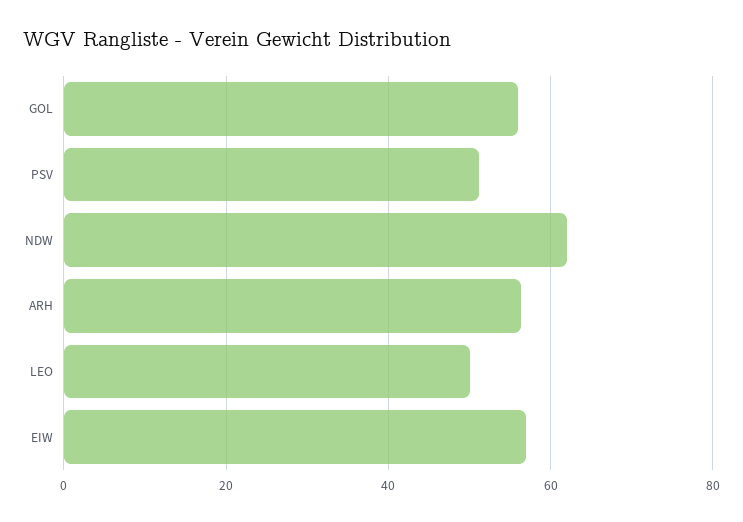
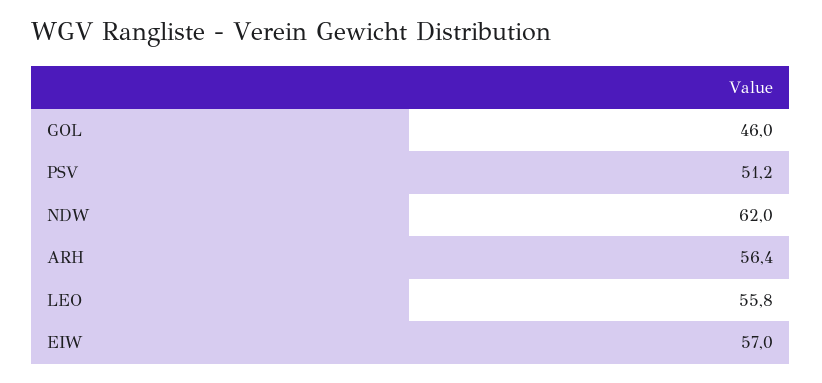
  {
-   "GOL": 56,
+   "GOL": 46,
    "PSV": 51.2,
    "NDW": 62,
    "ARH": 56.4,
-   "LEO": 50,
+   "LEO": 55.8,
    "EIW": 57
  }

